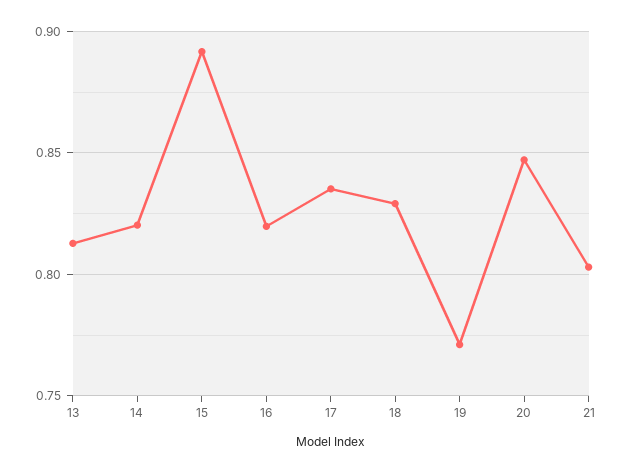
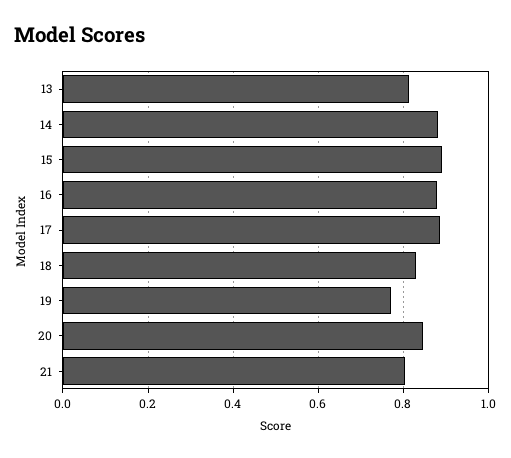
  {
    "13": 0.815,
-   "14": 0.82,
+   "14": 0.88,
    "15": 0.89,
-   "16": 0.82,
+   "16": 0.88,
-   "17": 0.835,
+   "17": 0.88,
    "18": 0.83,
    "19": 0.77,
    "20": 0.845,
    "21": 0.805
  }

